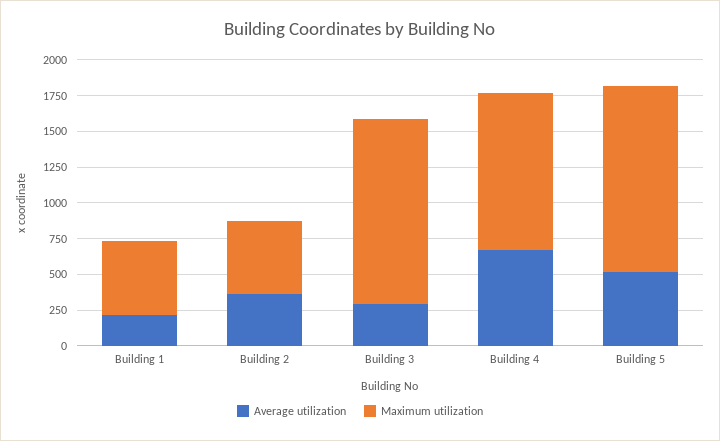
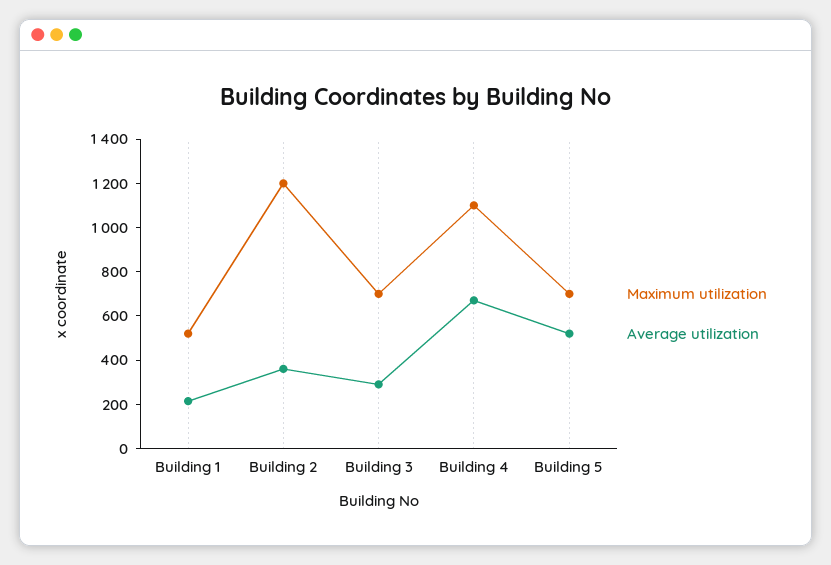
  {
    "Average utilization": {
      "Building 1": 200,
      "Building 2": 350,
      "Building 3": 300,
      "Building 4": 650,
      "Building 5": 500
    },
    "Maximum utilization": {
      "Building 1": 500,
-     "Building 2": 500,
+     "Building 2": 1200,
-     "Building 3": 1250,
+     "Building 3": 700,
      "Building 4": 1100,
-     "Building 5": 1250
+     "Building 5": 700
    }
  }

